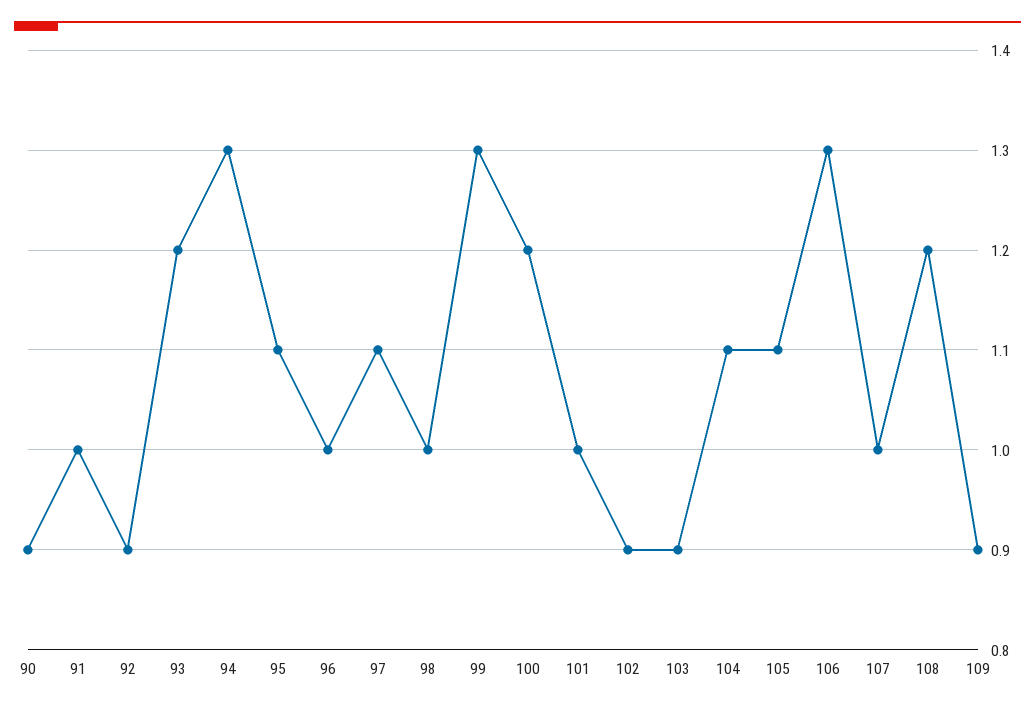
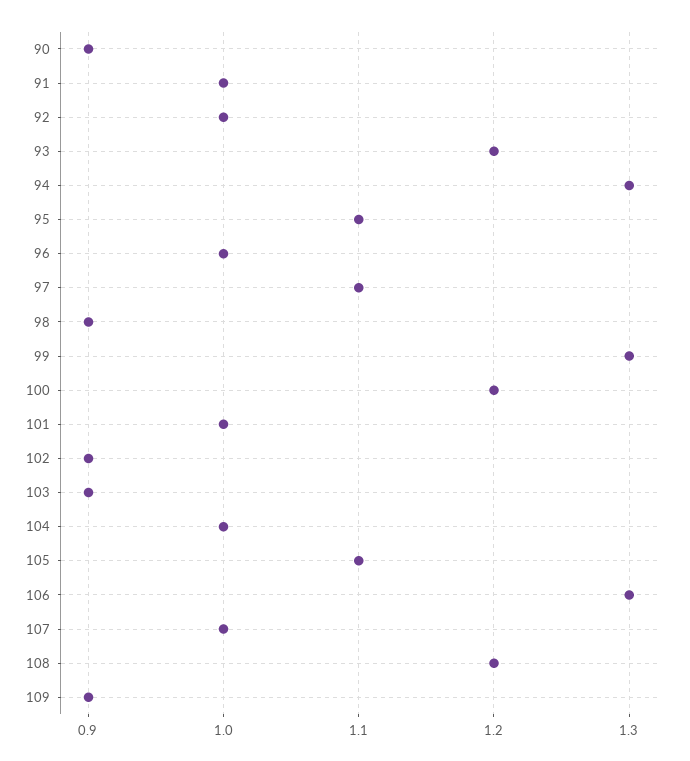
  {
    "90": 0.9,
    "91": 1,
-   "92": 0.9,
+   "92": 1,
    "93": 1.2,
    "94": 1.3,
    "95": 1.1,
    "96": 1,
    "97": 1.1,
-   "98": 1,
+   "98": 0.9,
    "99": 1.3,
    "100": 1.2,
    "101": 1,
    "102": 0.9,
    "103": 0.9,
-   "104": 1.1,
+   "104": 1,
    "105": 1.1,
    "106": 1.3,
    "107": 1,
    "108": 1.2,
    "109": 0.9
  }

